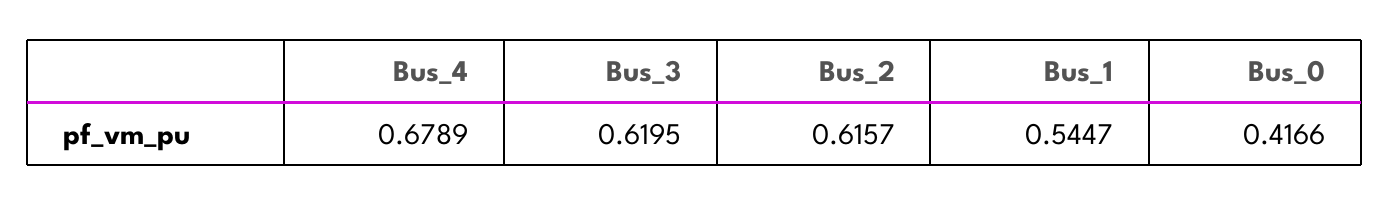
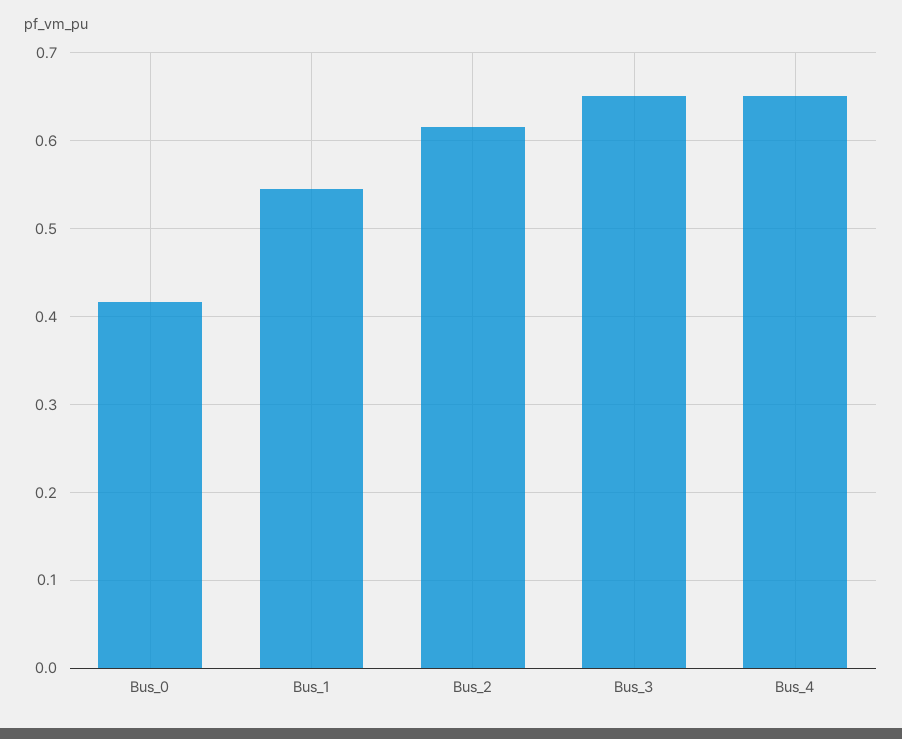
  {
-   "Bus_4": 0.6789,
+   "Bus_4": 0.65,
-   "Bus_3": 0.6195,
+   "Bus_3": 0.65,
    "Bus_2": 0.6157,
    "Bus_1": 0.5447,
    "Bus_0": 0.4166
  }

